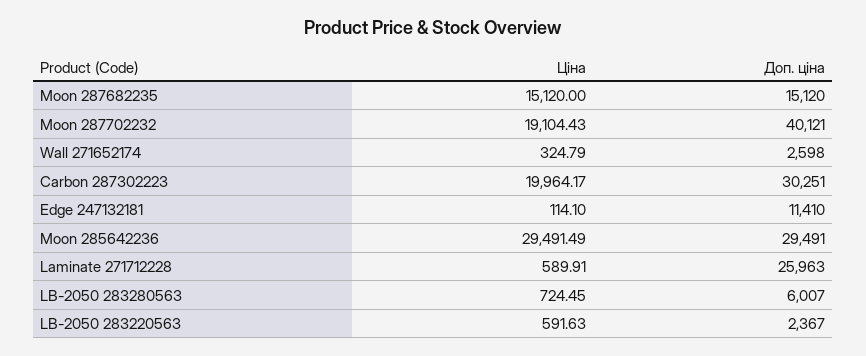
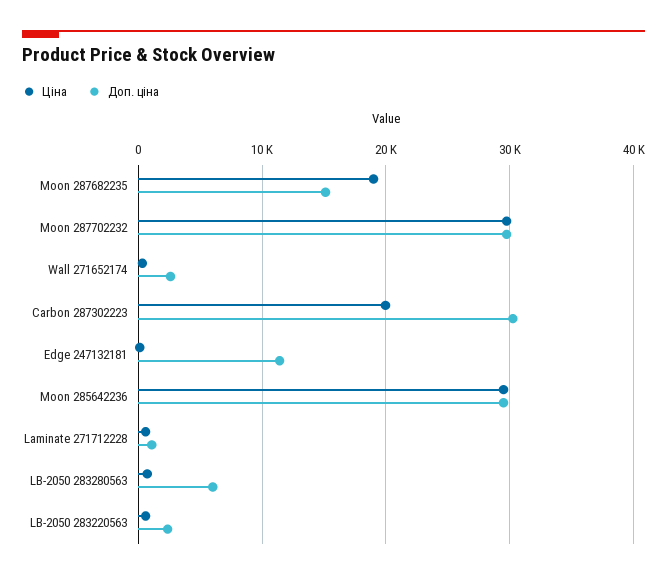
  {
    "Ціна": {
-     "Moon 287682235": 15120,
+     "Moon 287682235": 19000,
-     "Moon 287702232": 19104.43,
+     "Moon 287702232": 30000,
      "Wall 271652174": 324.79,
      "Carbon 287302223": 19964.17,
      "Edge 247132181": 114.1,
      "Moon 285642236": 29491.49,
      "Laminate 271712228": 589.91,
      "LB-2050 283280563": 724.45,
      "LB-2050 283220563": 591.63
    },
    "Доп. ціна": {
      "Moon 287682235": 15120,
-     "Moon 287702232": 40121,
+     "Moon 287702232": 30000,
      "Wall 271652174": 2598,
      "Carbon 287302223": 30251,
      "Edge 247132181": 11410,
      "Moon 285642236": 29491,
-     "Laminate 271712228": 25963,
+     "Laminate 271712228": 1000,
      "LB-2050 283280563": 6007,
      "LB-2050 283220563": 2367
    }
  }

